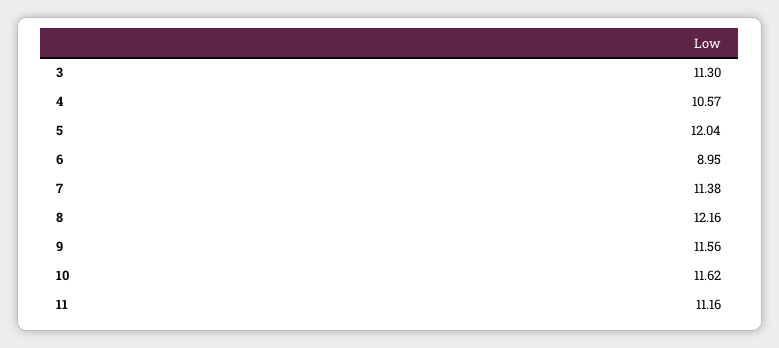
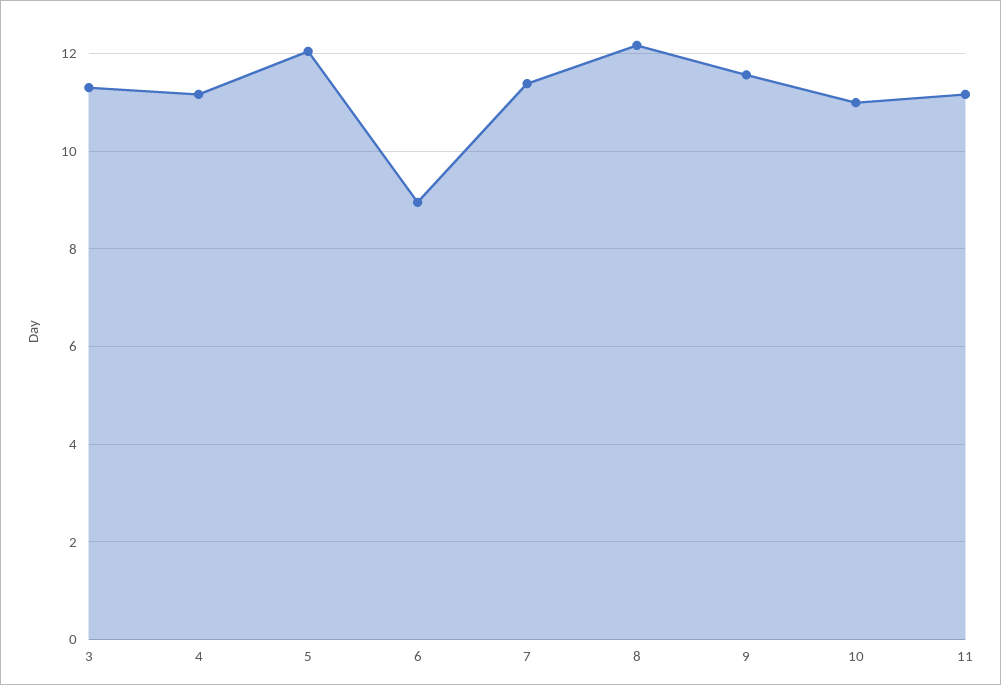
  {
    "3": 11.3,
-   "4": 10.57,
+   "4": 11.2,
    "5": 12.04,
    "6": 8.95,
    "7": 11.38,
    "8": 12.16,
    "9": 11.56,
-   "10": 11.62,
+   "10": 11,
    "11": 11.16
  }

